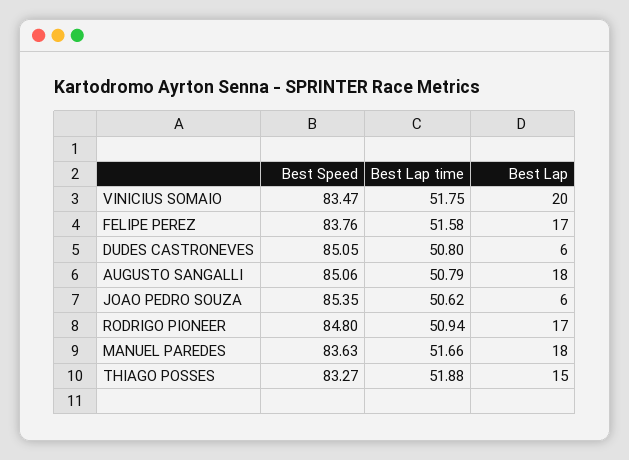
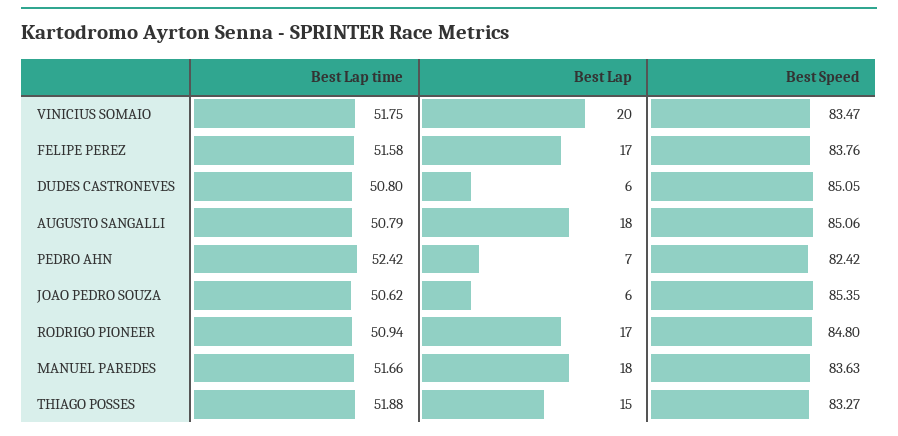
  {
    "Best Speed": {
      "VINICIUS SOMAIO": 83.47,
      "FELIPE PEREZ": 83.76,
      "DUDES CASTRONEVES": 85.05,
      "AUGUSTO SANGALLI": 85.06,
      "JOAO PEDRO SOUZA": 85.35,
      "RODRIGO PIONEER": 84.8,
      "MANUEL PAREDES": 83.63,
-     "THIAGO POSSES": 83.27
+     "THIAGO POSSES": 83.27,
+     "PEDRO AHN": 82.42
    },
    "Best Lap time": {
      "VINICIUS SOMAIO": 51.75,
      "FELIPE PEREZ": 51.58,
      "DUDES CASTRONEVES": 50.8,
      "AUGUSTO SANGALLI": 50.79,
      "JOAO PEDRO SOUZA": 50.62,
      "RODRIGO PIONEER": 50.94,
      "MANUEL PAREDES": 51.66,
-     "THIAGO POSSES": 51.88
+     "THIAGO POSSES": 51.88,
+     "PEDRO AHN": 52.42
    },
    "Best Lap": {
      "VINICIUS SOMAIO": 20,
      "FELIPE PEREZ": 17,
      "DUDES CASTRONEVES": 6,
      "AUGUSTO SANGALLI": 18,
      "JOAO PEDRO SOUZA": 6,
      "RODRIGO PIONEER": 17,
      "MANUEL PAREDES": 18,
-     "THIAGO POSSES": 15
+     "THIAGO POSSES": 15,
+     "PEDRO AHN": 7
    }
  }

